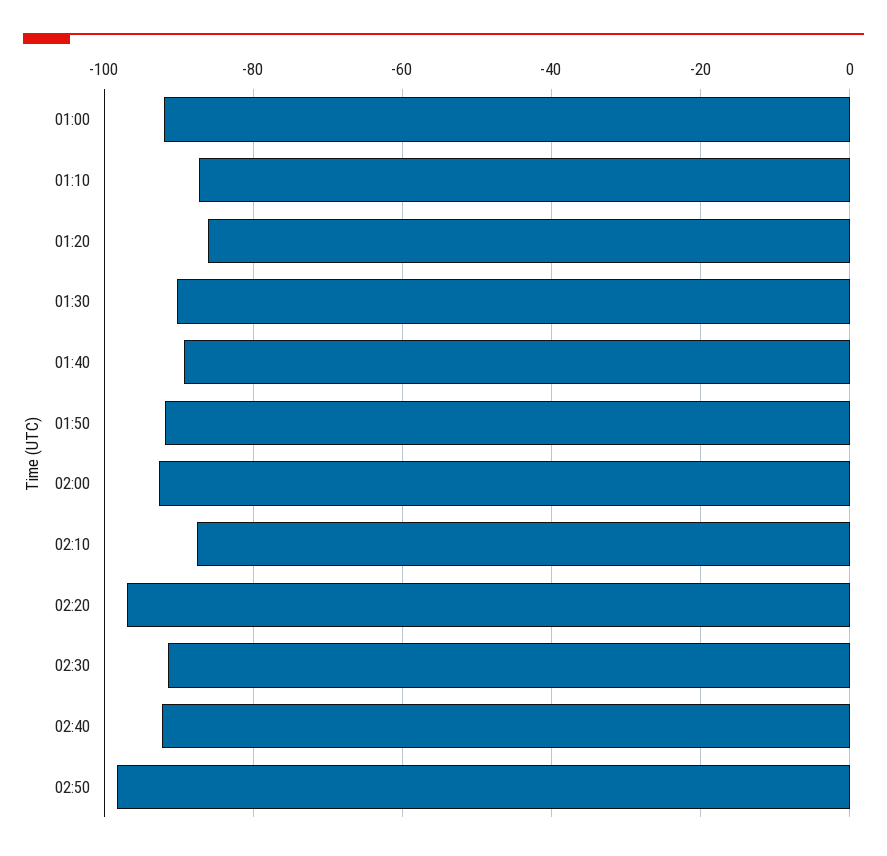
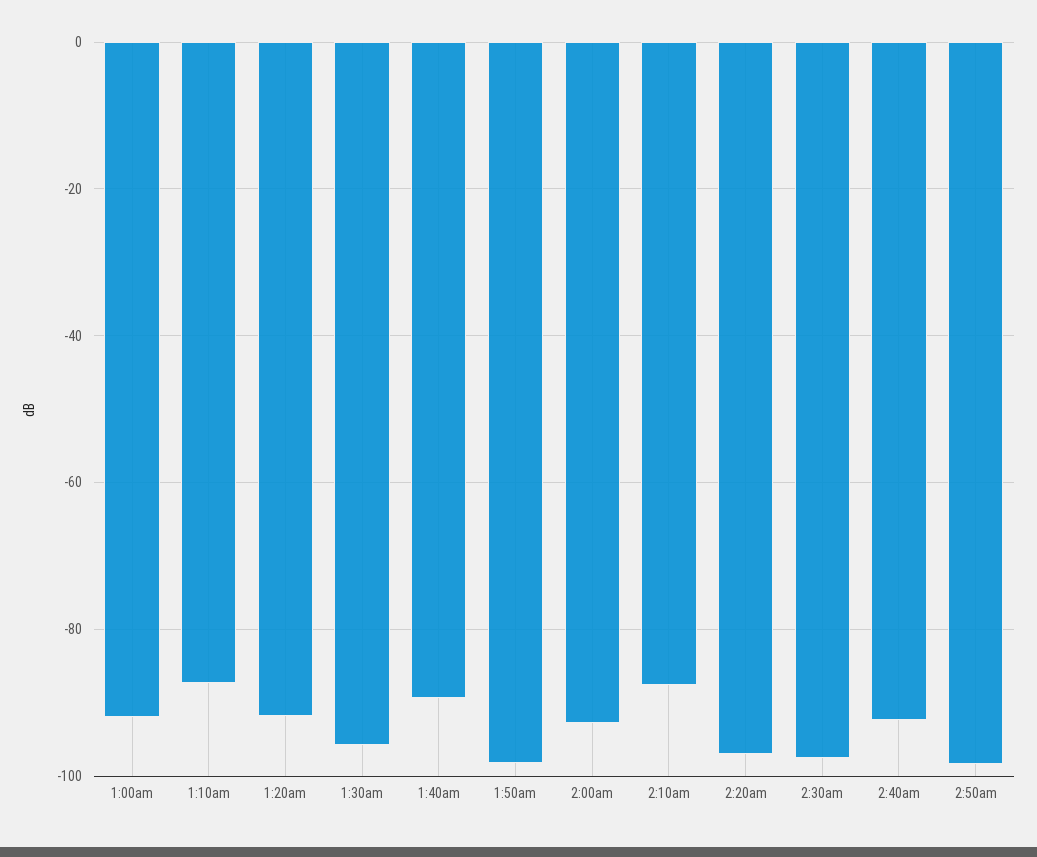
  {
    "01:00": -92,
    "01:10": -88,
-   "01:20": -86,
+   "01:20": -92,
-   "01:30": -90,
+   "01:30": -96,
    "01:40": -90,
-   "01:50": -92,
+   "01:50": -98,
    "02:00": -92,
    "02:10": -88,
    "02:20": -98,
-   "02:30": -92,
+   "02:30": -98,
    "02:40": -92,
    "02:50": -98
  }

